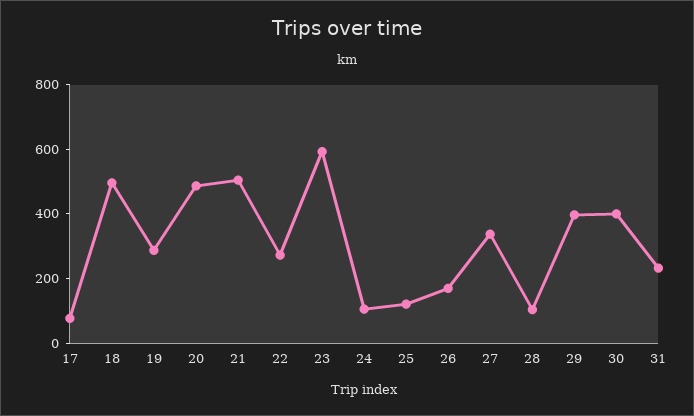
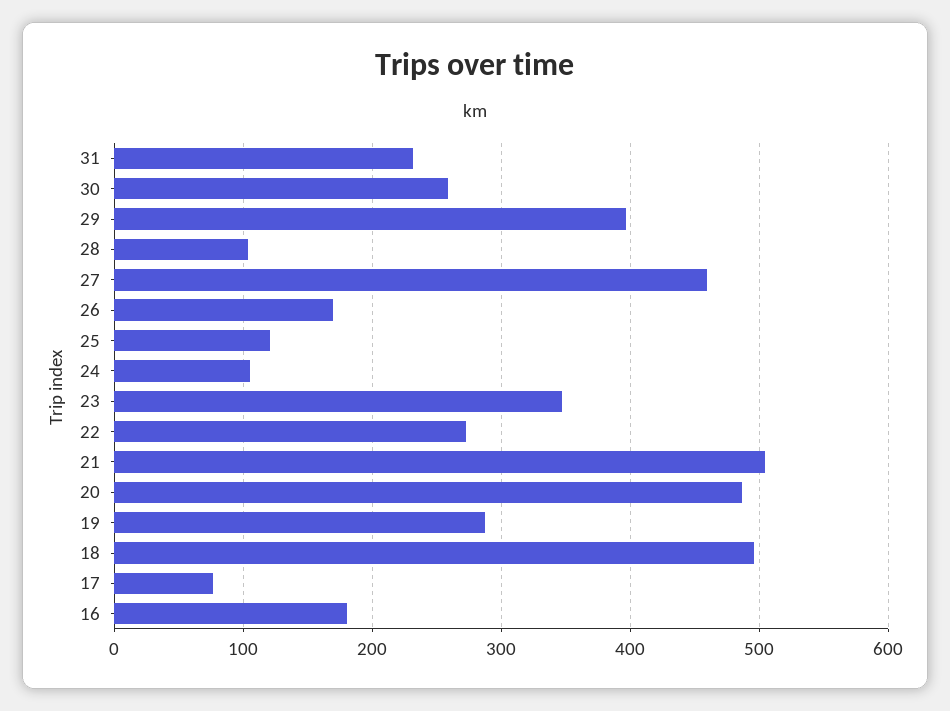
  {
    "17": 80,
    "18": 500,
    "19": 290,
    "20": 490,
    "21": 500,
    "22": 270,
-   "23": 600,
+   "23": 350,
    "24": 110,
    "25": 120,
    "26": 170,
-   "27": 350,
+   "27": 460,
    "28": 100,
    "29": 400,
-   "30": 400,
+   "30": 260,
-   "31": 230
+   "31": 230,
+   "16": 180
  }

